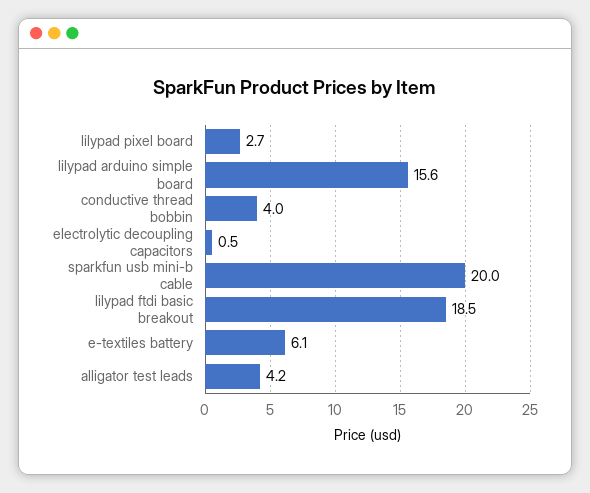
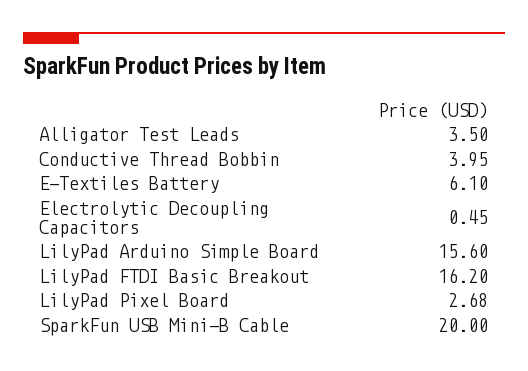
  {
    "lilypad pixel board": 2.68,
    "lilypad arduino simple board": 15.6,
    "conductive thread bobbin": 3.95,
    "electrolytic decoupling capacitors": 0.45,
    "sparkfun usb mini-b cable": 20,
-   "lilypad ftdi basic breakout": 18.5,
+   "lilypad ftdi basic breakout": 16.2,
    "e-textiles battery": 6.1,
-   "alligator test leads": 4.2
+   "alligator test leads": 3.5
  }

